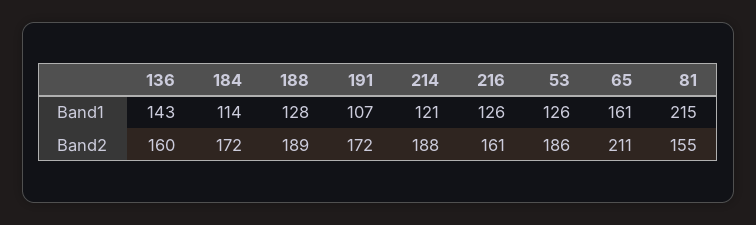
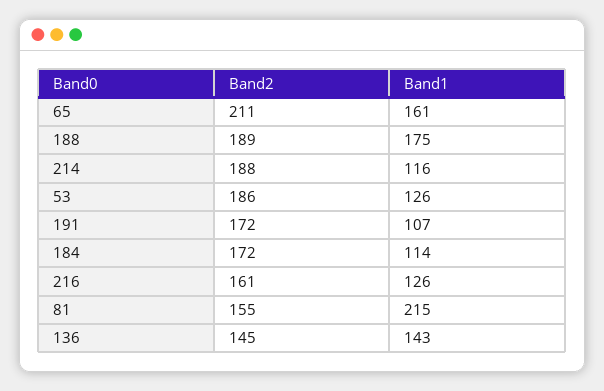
  {
    "136": {
      "Band1": 143,
-     "Band2": 160
+     "Band2": 145
    },
    "184": {
      "Band1": 114,
      "Band2": 172
    },
    "188": {
-     "Band1": 128,
+     "Band1": 175,
      "Band2": 189
    },
    "191": {
      "Band1": 107,
      "Band2": 172
    },
    "214": {
-     "Band1": 121,
+     "Band1": 116,
      "Band2": 188
    },
    "216": {
      "Band1": 126,
      "Band2": 161
    },
    "53": {
      "Band1": 126,
      "Band2": 186
    },
    "65": {
      "Band1": 161,
      "Band2": 211
    },
    "81": {
      "Band1": 215,
      "Band2": 155
    }
  }

